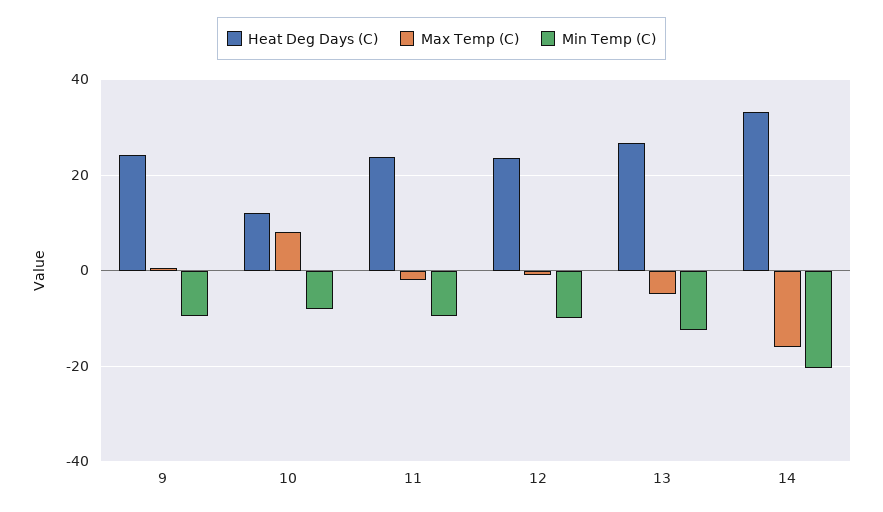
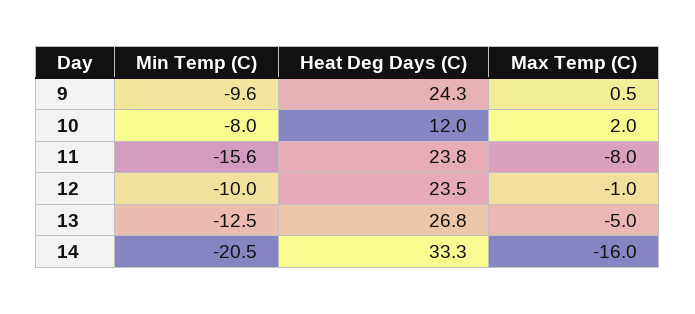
  {
    "Heat Deg Days (C)": {
      "9": 24.3,
      "10": 12,
      "11": 23.8,
      "12": 23.5,
      "13": 26.8,
      "14": 33.3
    },
    "Max Temp (C)": {
      "9": 0.5,
-     "10": 8,
+     "10": 2,
-     "11": -2,
+     "11": -8,
      "12": -1,
      "13": -5,
      "14": -16
    },
    "Min Temp (C)": {
      "9": -9.6,
      "10": -8,
-     "11": -10,
+     "11": -15.6,
      "12": -10,
      "13": -12.5,
      "14": -20.5
    }
  }

